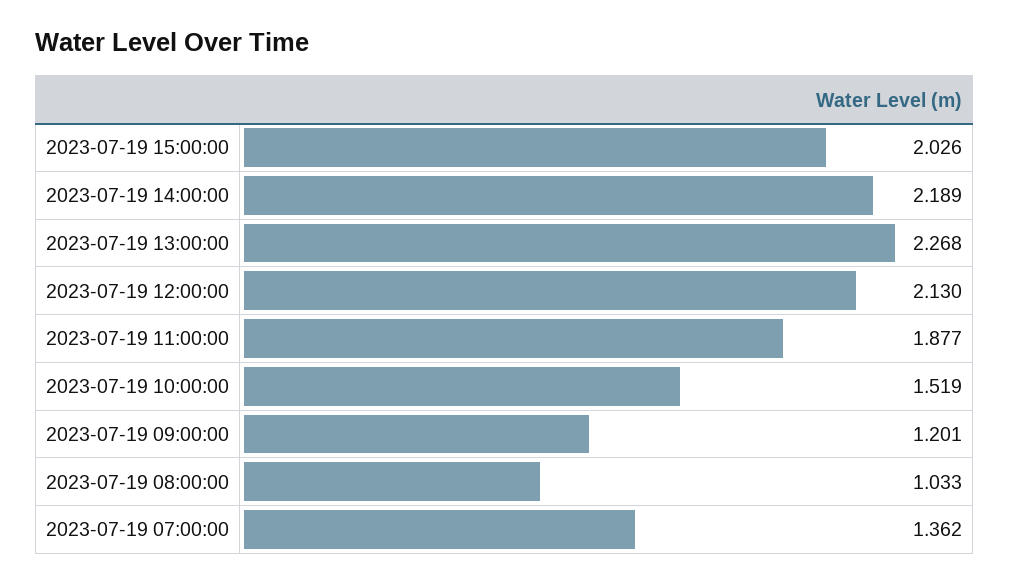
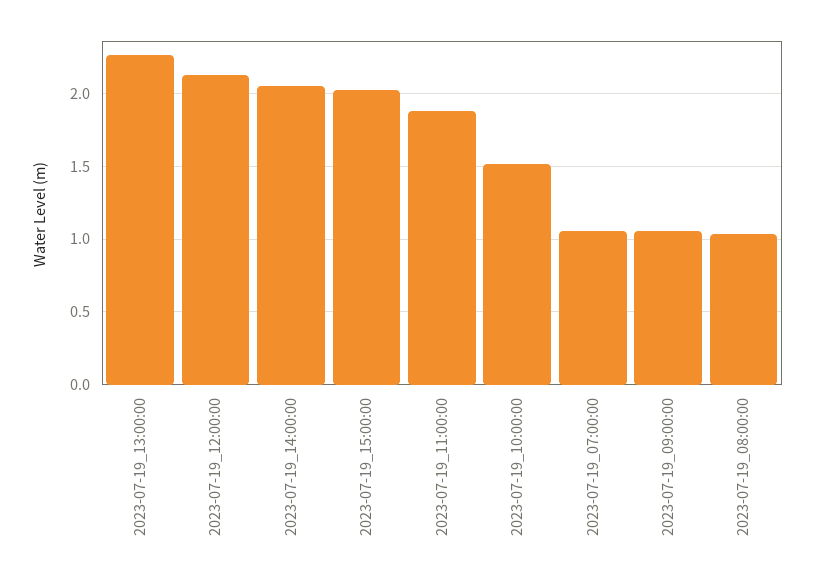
  {
    "2023-07-19 15:00:00": 2.026,
-   "2023-07-19 14:00:00": 2.189,
+   "2023-07-19 14:00:00": 2.05,
    "2023-07-19 13:00:00": 2.268,
    "2023-07-19 12:00:00": 2.13,
    "2023-07-19 11:00:00": 1.877,
    "2023-07-19 10:00:00": 1.519,
-   "2023-07-19 09:00:00": 1.201,
+   "2023-07-19 09:00:00": 1.05,
    "2023-07-19 08:00:00": 1.033,
-   "2023-07-19 07:00:00": 1.362
+   "2023-07-19 07:00:00": 1.05
  }

